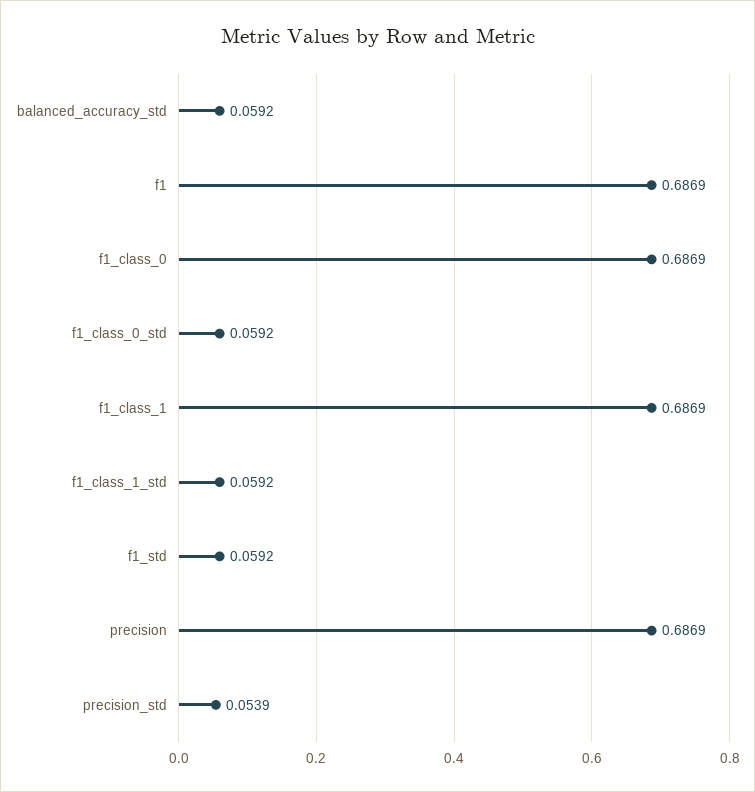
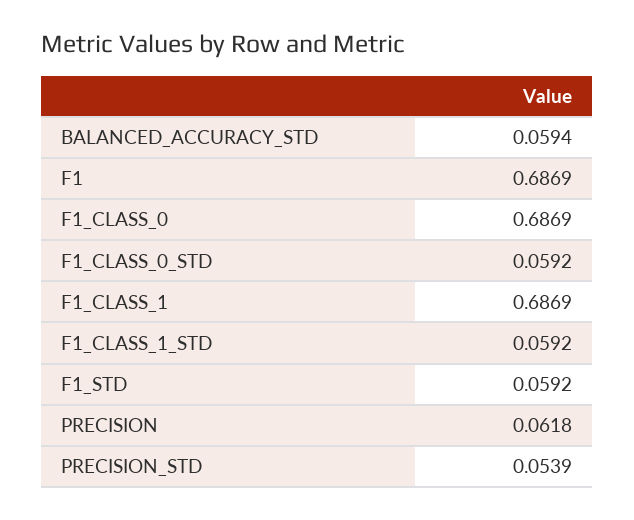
  {
-   "balanced_accuracy_std": 0.0592,
+   "balanced_accuracy_std": 0.0594,
    "f1": 0.6869,
    "f1_class_0": 0.6869,
    "f1_class_0_std": 0.0592,
    "f1_class_1": 0.6869,
    "f1_class_1_std": 0.0592,
    "f1_std": 0.0592,
-   "precision": 0.6869,
+   "precision": 0.0618,
    "precision_std": 0.0539
  }

